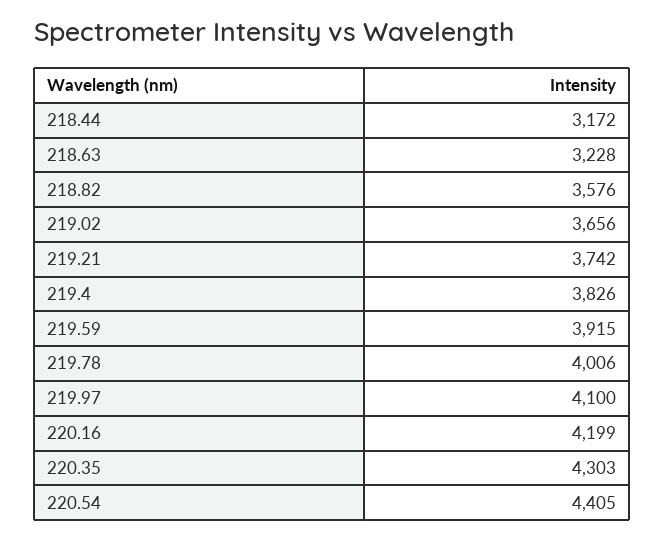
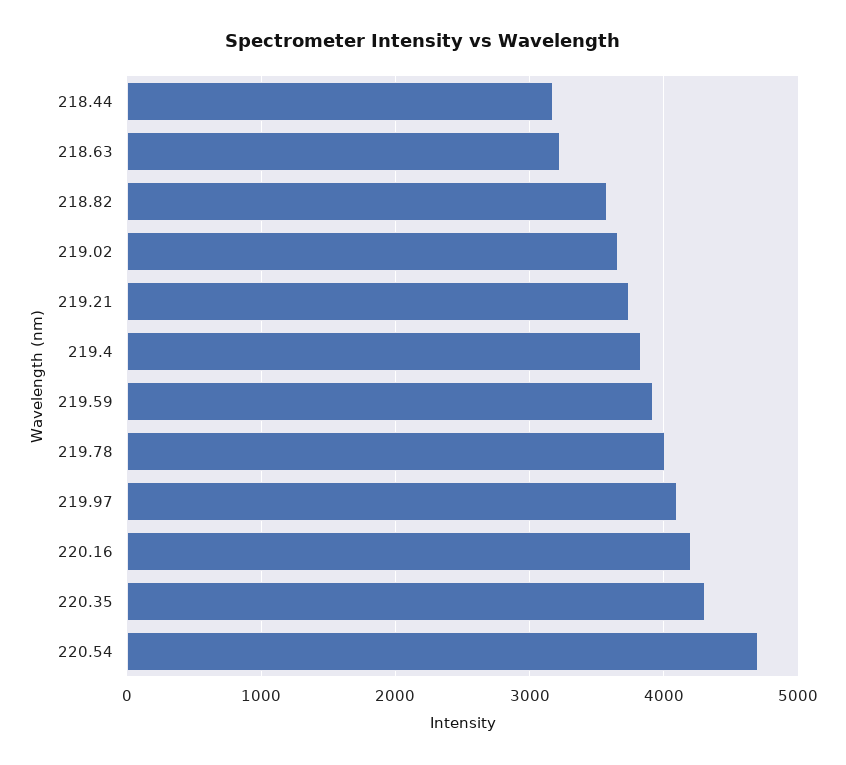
  {
    "218.44": 3172,
    "218.63": 3228,
    "218.82": 3576,
    "219.02": 3656,
    "219.21": 3742,
    "219.4": 3826,
    "219.59": 3915,
    "219.78": 4006,
    "219.97": 4100,
    "220.16": 4199,
    "220.35": 4303,
-   "220.54": 4405
+   "220.54": 4700
  }

